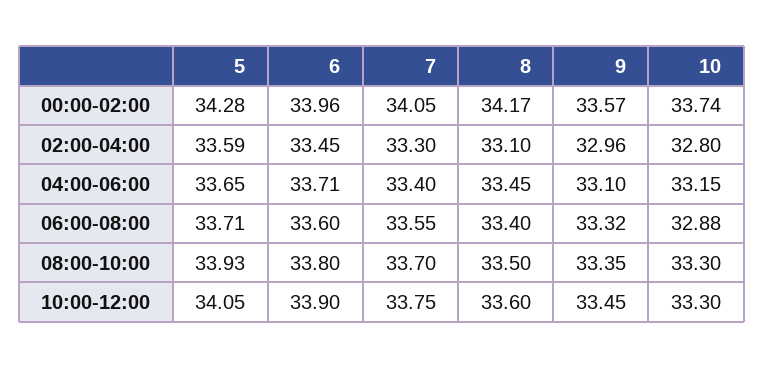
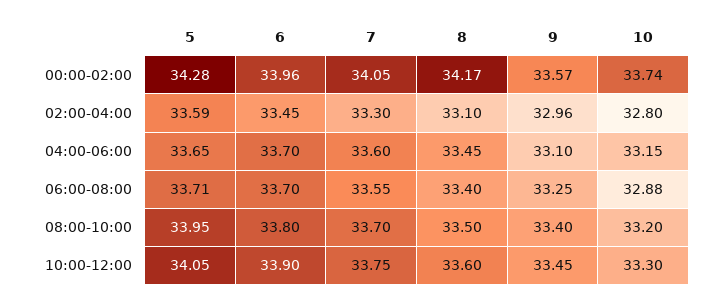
  {
    "5": {
      "00:00-02:00": 34.28,
      "02:00-04:00": 33.59,
      "04:00-06:00": 33.65,
      "06:00-08:00": 33.71,
-     "08:00-10:00": 33.93,
+     "08:00-10:00": 33.95,
      "10:00-12:00": 34.05
    },
    "6": {
      "00:00-02:00": 33.96,
      "02:00-04:00": 33.45,
-     "04:00-06:00": 33.71,
+     "04:00-06:00": 33.7,
-     "06:00-08:00": 33.6,
+     "06:00-08:00": 33.7,
      "08:00-10:00": 33.8,
      "10:00-12:00": 33.9
    },
    "7": {
      "00:00-02:00": 34.05,
      "02:00-04:00": 33.3,
-     "04:00-06:00": 33.4,
+     "04:00-06:00": 33.6,
      "06:00-08:00": 33.55,
      "08:00-10:00": 33.7,
      "10:00-12:00": 33.75
    },
    "8": {
      "00:00-02:00": 34.17,
      "02:00-04:00": 33.1,
      "04:00-06:00": 33.45,
      "06:00-08:00": 33.4,
      "08:00-10:00": 33.5,
      "10:00-12:00": 33.6
    },
    "9": {
      "00:00-02:00": 33.57,
      "02:00-04:00": 32.96,
      "04:00-06:00": 33.1,
-     "06:00-08:00": 33.32,
+     "06:00-08:00": 33.25,
-     "08:00-10:00": 33.35,
+     "08:00-10:00": 33.4,
      "10:00-12:00": 33.45
    },
    "10": {
      "00:00-02:00": 33.74,
      "02:00-04:00": 32.8,
      "04:00-06:00": 33.15,
      "06:00-08:00": 32.88,
-     "08:00-10:00": 33.3,
+     "08:00-10:00": 33.2,
      "10:00-12:00": 33.3
    }
  }

